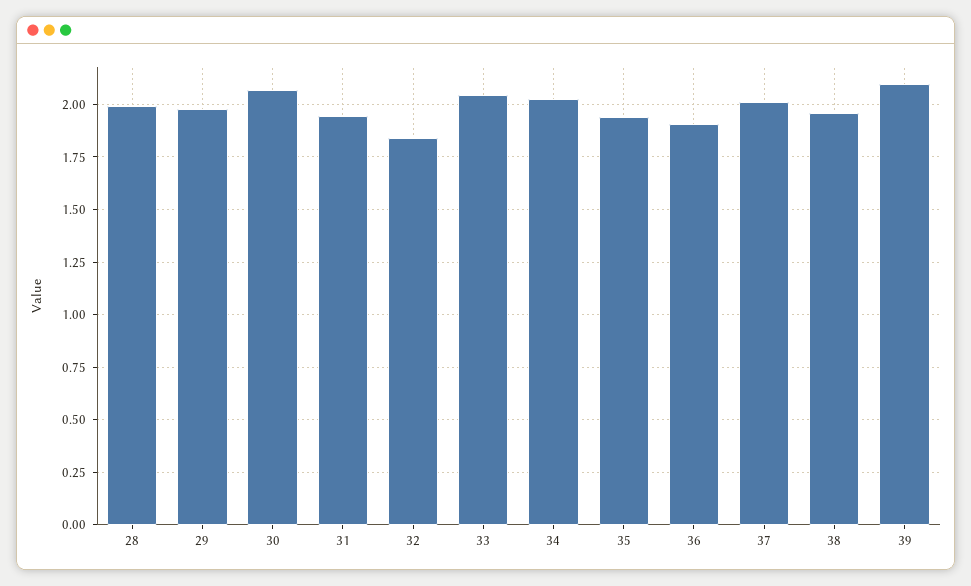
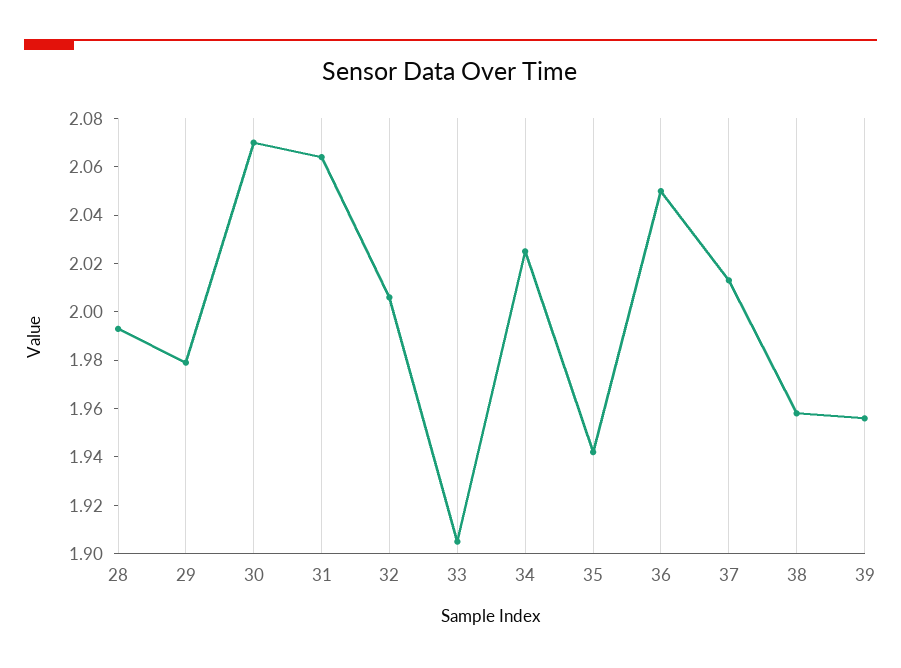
  {
    "28": 1.995,
    "29": 1.98,
    "30": 2.07,
-   "31": 1.95,
+   "31": 2.065,
-   "32": 1.85,
+   "32": 2.005,
-   "33": 2.05,
+   "33": 1.905,
    "34": 2.025,
    "35": 1.94,
-   "36": 1.9,
+   "36": 2.05,
    "37": 2.015,
    "38": 1.96,
-   "39": 2.1
+   "39": 1.955
  }

